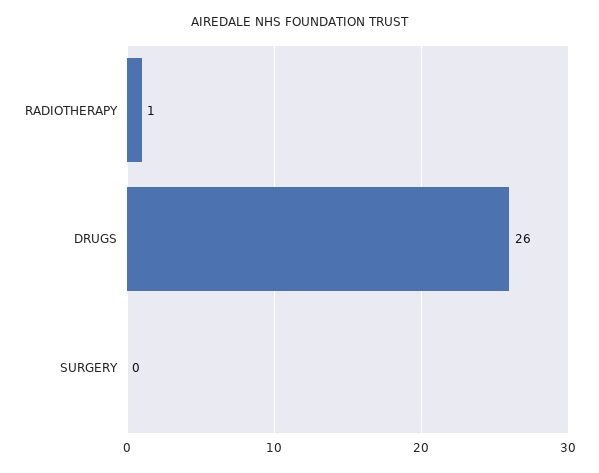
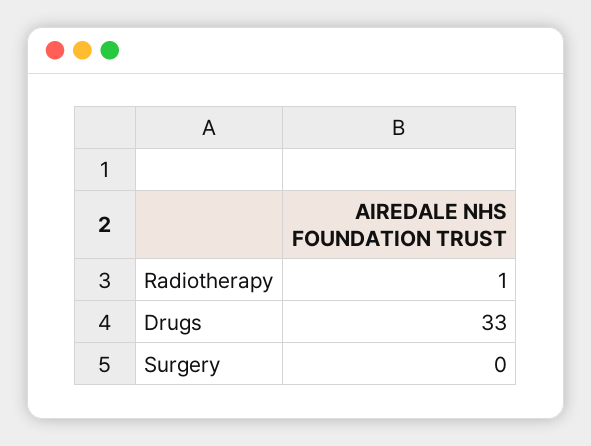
  {
    "RADIOTHERAPY": 1,
-   "DRUGS": 26,
+   "DRUGS": 33,
    "SURGERY": 0
  }

